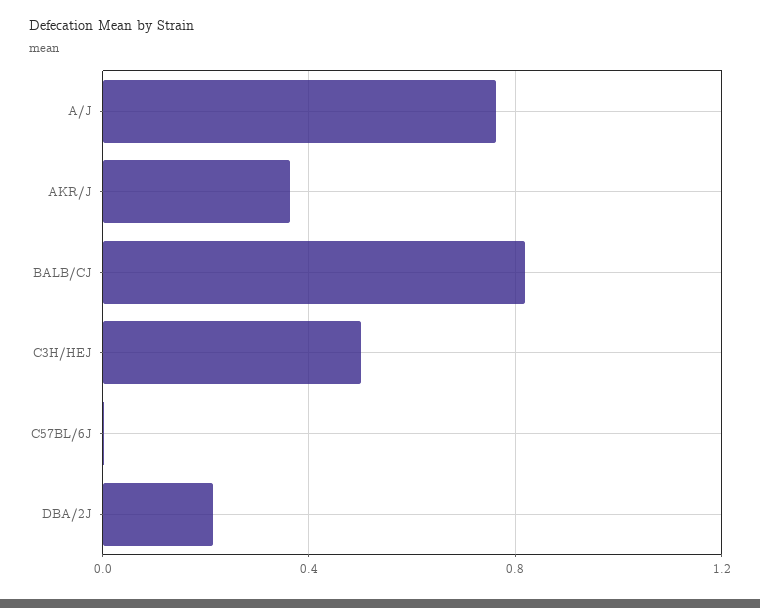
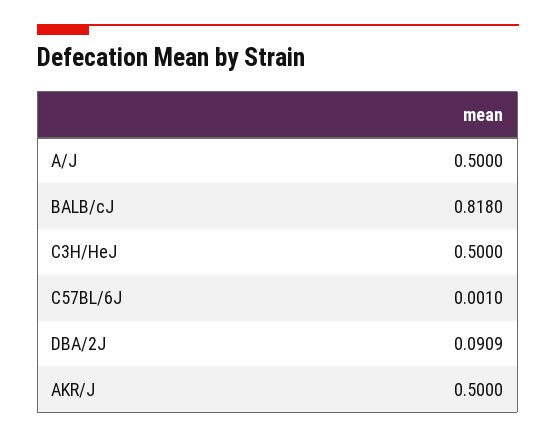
  {
-   "A/J": 0.75,
+   "A/J": 0.5,
-   "AKR/J": 0.35,
+   "AKR/J": 0.5,
    "BALB/CJ": 0.818,
    "C3H/HEJ": 0.5,
    "C57BL/6J": 0.001,
-   "DBA/2J": 0.2
+   "DBA/2J": 0.0909
  }

